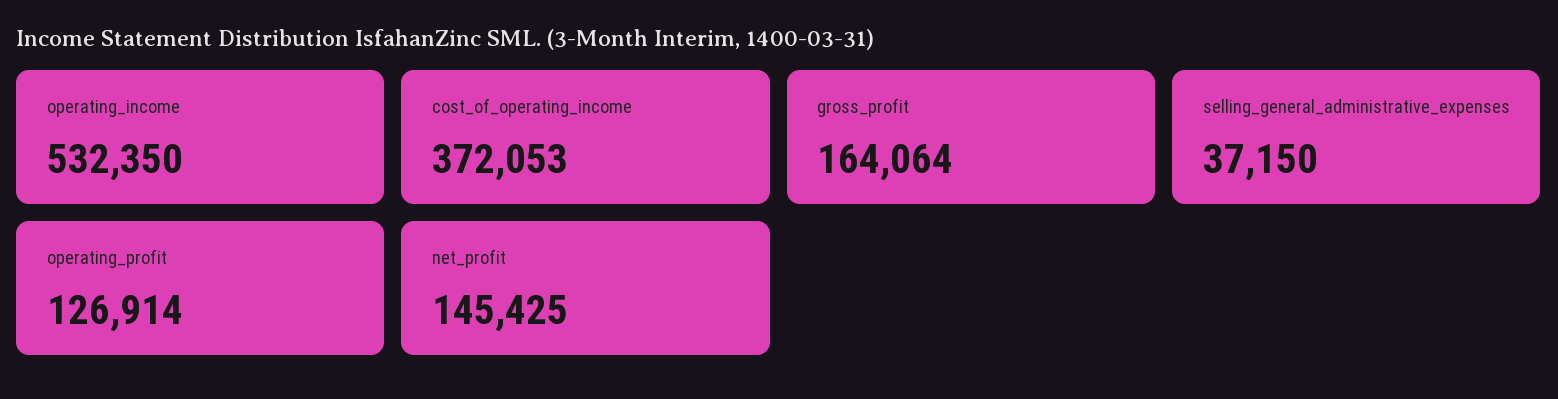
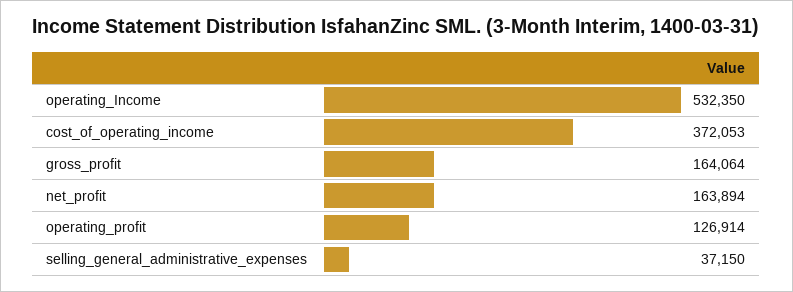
  {
    "operating_income": 532350,
    "cost_of_operating_income": 372053,
    "gross_profit": 164064,
    "selling_general_administrative_expenses": 37150,
    "operating_profit": 126914,
-   "net_profit": 145425
+   "net_profit": 163894
  }

